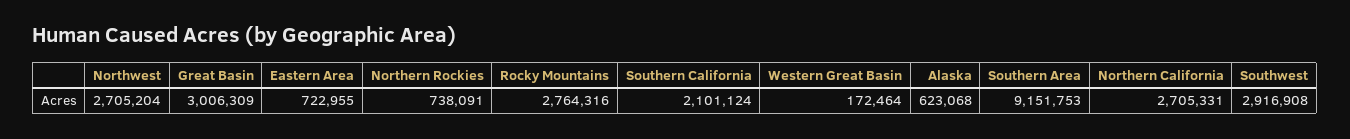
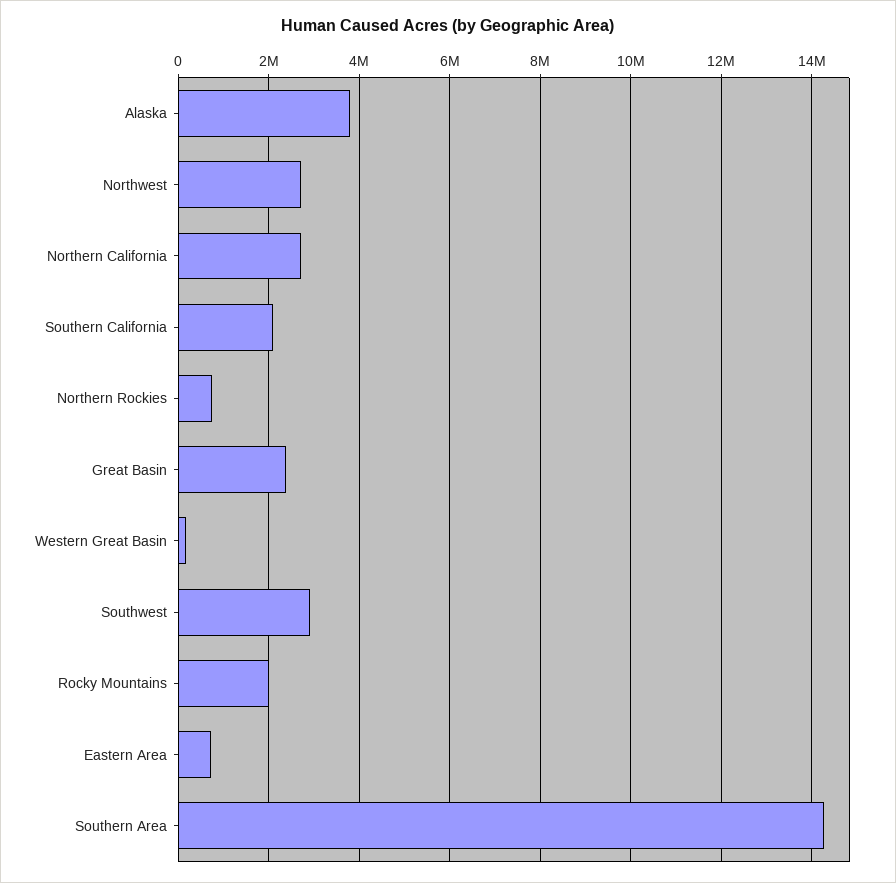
  {
    "Northwest": 2705204,
-   "Great Basin": 3006309,
+   "Great Basin": 2400000,
    "Eastern Area": 722955,
    "Northern Rockies": 738091,
-   "Rocky Mountains": 2764316,
+   "Rocky Mountains": 2000000,
    "Southern California": 2101124,
    "Western Great Basin": 172464,
-   "Alaska": 623068,
+   "Alaska": 3800000,
-   "Southern Area": 9151753,
+   "Southern Area": 14200000,
    "Northern California": 2705331,
    "Southwest": 2916908
  }

